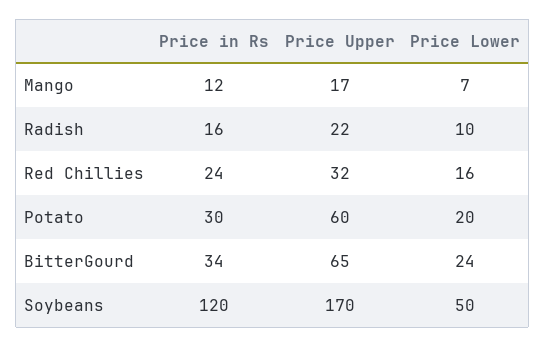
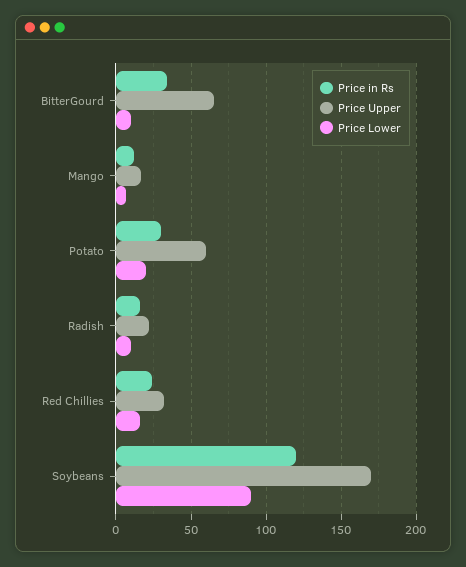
  {
    "Price in Rs": {
      "Mango": 12,
      "Radish": 16,
      "Red Chillies": 24,
      "Potato": 30,
      "BitterGourd": 34,
      "Soybeans": 120
    },
    "Price Upper": {
      "Mango": 17,
      "Radish": 22,
      "Red Chillies": 32,
      "Potato": 60,
      "BitterGourd": 65,
      "Soybeans": 170
    },
    "Price Lower": {
      "Mango": 7,
      "Radish": 10,
      "Red Chillies": 16,
      "Potato": 20,
-     "BitterGourd": 24,
+     "BitterGourd": 10,
-     "Soybeans": 50
+     "Soybeans": 90
    }
  }

